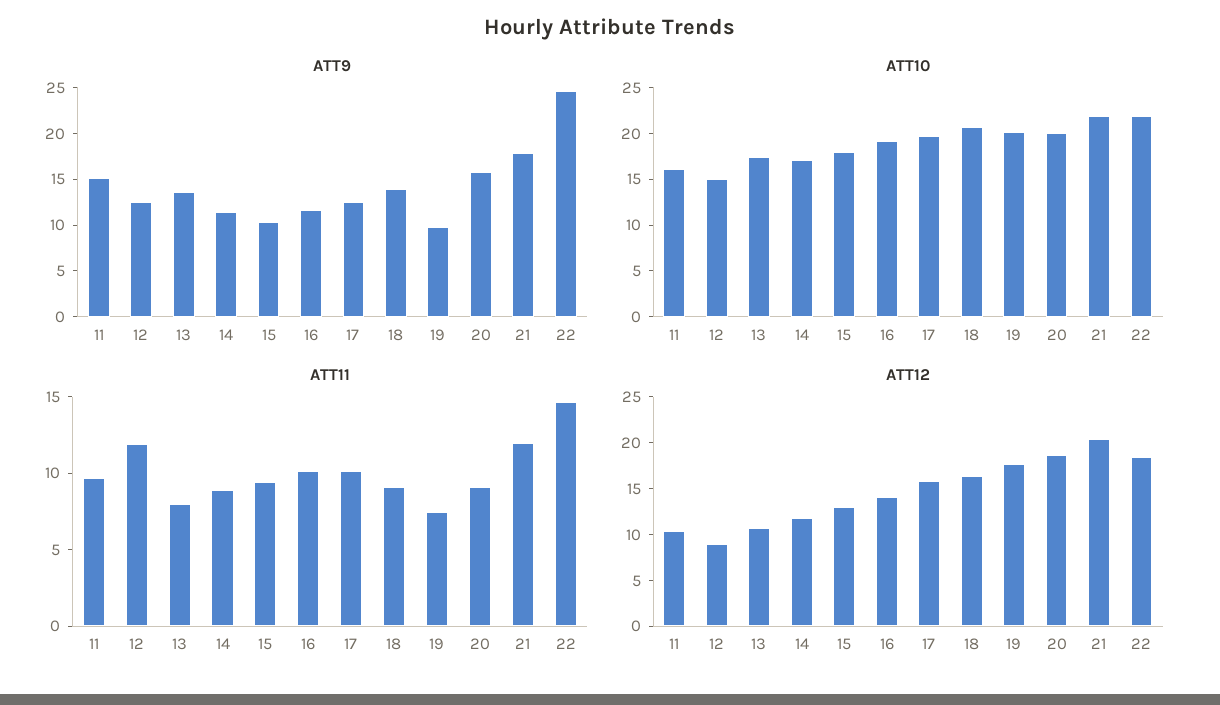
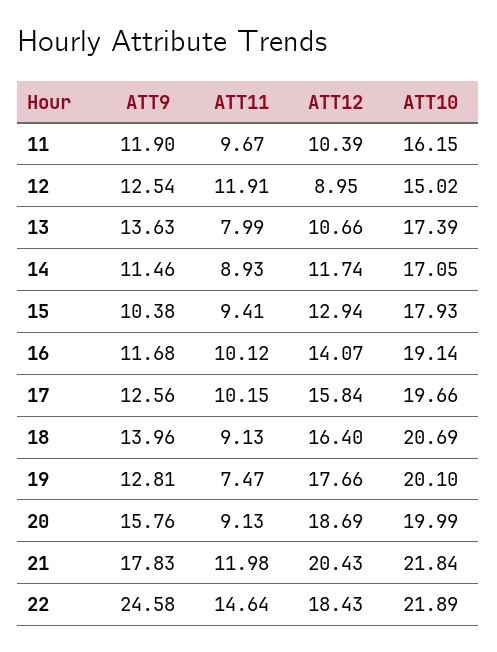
  {
    "ATT9": {
-     "11": 15,
+     "11": 11.9,
      "12": 12.54,
      "13": 13.63,
      "14": 11.46,
      "15": 10.38,
      "16": 11.68,
      "17": 12.56,
      "18": 13.96,
-     "19": 10,
+     "19": 12.81,
      "20": 15.76,
      "21": 17.83,
      "22": 24.58
    },
    "ATT10": {
      "11": 16.15,
      "12": 15.02,
      "13": 17.39,
      "14": 17.05,
      "15": 17.93,
      "16": 19.14,
      "17": 19.66,
      "18": 20.69,
      "19": 20.1,
      "20": 19.99,
      "21": 21.84,
      "22": 21.89
    },
    "ATT11": {
      "11": 9.67,
      "12": 11.91,
      "13": 7.99,
      "14": 8.93,
      "15": 9.41,
      "16": 10.12,
      "17": 10.15,
      "18": 9.13,
      "19": 7.47,
      "20": 9.13,
      "21": 11.98,
      "22": 14.64
    },
    "ATT12": {
      "11": 10.39,
      "12": 8.95,
      "13": 10.66,
      "14": 11.74,
      "15": 12.94,
      "16": 14.07,
      "17": 15.84,
      "18": 16.4,
      "19": 17.66,
      "20": 18.69,
      "21": 20.43,
      "22": 18.43
    }
  }

